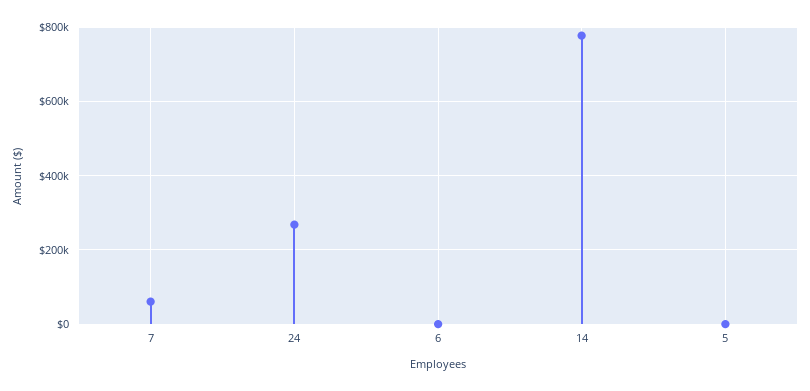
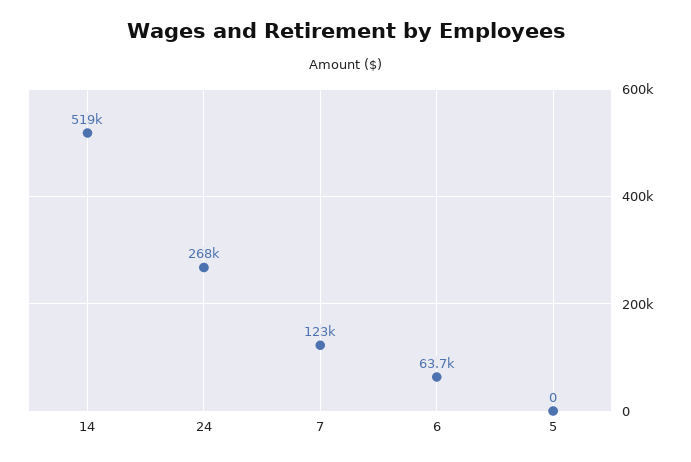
  {
-   "7": 60000,
+   "7": 123000,
    "24": 268000,
-   "6": 0,
+   "6": 63700,
-   "14": 780000,
+   "14": 519000,
    "5": 0
  }

